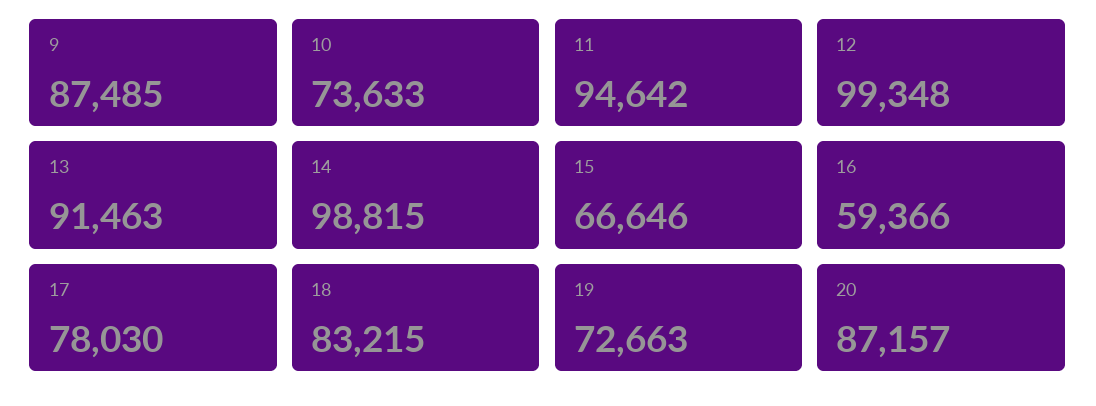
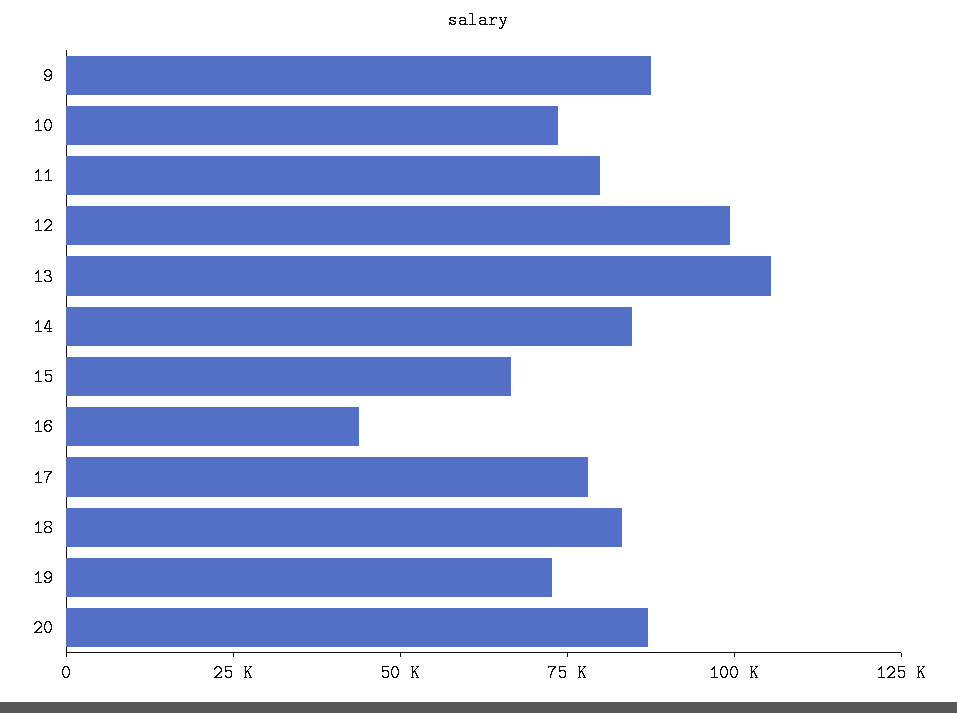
  {
    "9": 87485,
    "10": 73633,
-   "11": 94642,
+   "11": 80000,
    "12": 99348,
-   "13": 91463,
+   "13": 105000,
-   "14": 98815,
+   "14": 85000,
    "15": 66646,
-   "16": 59366,
+   "16": 45000,
    "17": 78030,
    "18": 83215,
    "19": 72663,
    "20": 87157
  }

